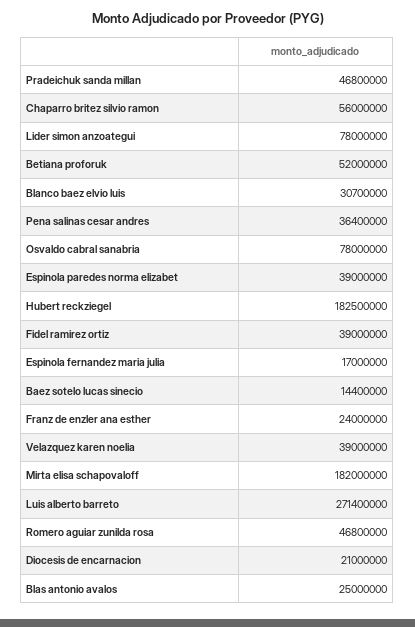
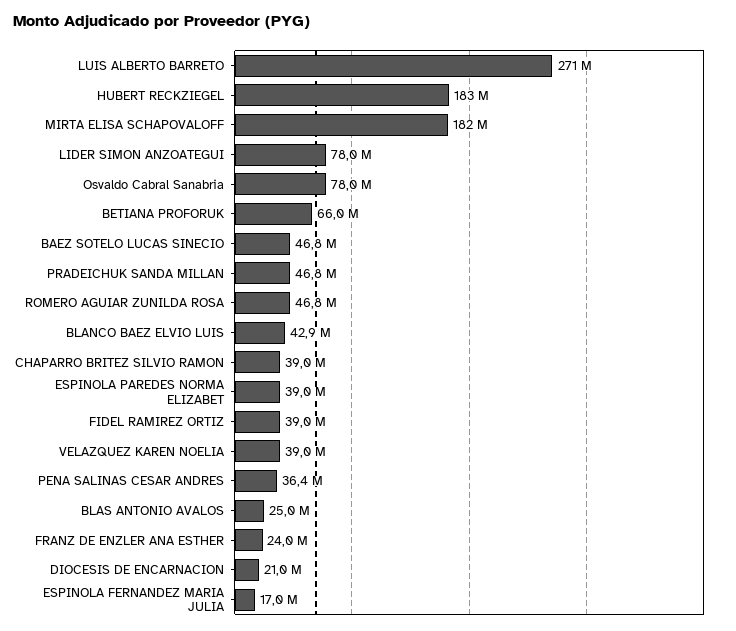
  {
    "Pradeichuk sanda millan": 46800000,
-   "Chaparro britez silvio ramon": 56000000,
+   "Chaparro britez silvio ramon": 39000000,
    "Lider simon anzoategui": 78000000,
-   "Betiana proforuk": 52000000,
+   "Betiana proforuk": 66000000,
-   "Blanco baez elvio luis": 30700000,
+   "Blanco baez elvio luis": 42900000,
    "Pena salinas cesar andres": 36400000,
    "Osvaldo cabral sanabria": 78000000,
    "Espinola paredes norma elizabet": 39000000,
    "Hubert reckziegel": 182500000,
    "Fidel ramirez ortiz": 39000000,
    "Espinola fernandez maria julia": 17000000,
-   "Baez sotelo lucas sinecio": 14400000,
+   "Baez sotelo lucas sinecio": 46800000,
    "Franz de enzler ana esther": 24000000,
    "Velazquez karen noelia": 39000000,
    "Mirta elisa schapovaloff": 182000000,
    "Luis alberto barreto": 271400000,
    "Romero aguiar zunilda rosa": 46800000,
    "Diocesis de encarnacion": 21000000,
    "Blas antonio avalos": 25000000
  }

